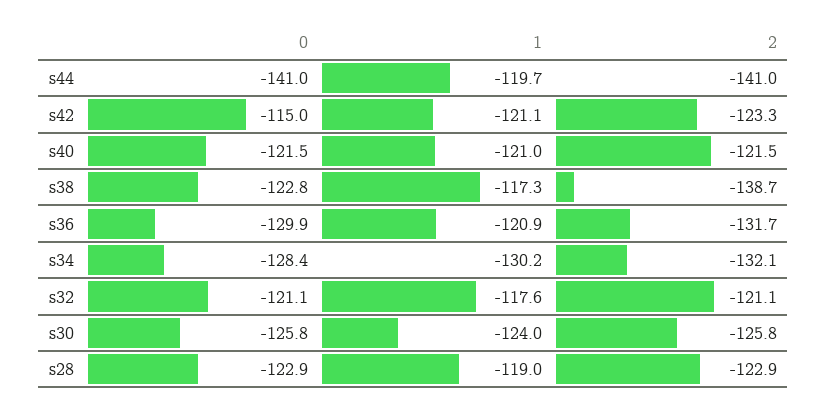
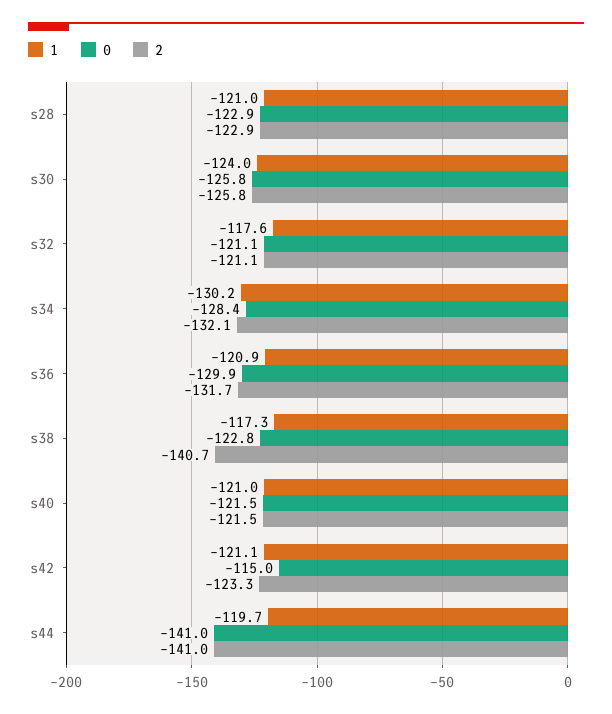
  {
    "0": {
      "s44": -141,
      "s42": -115,
      "s40": -121.5,
      "s38": -122.8,
      "s36": -129.9,
      "s34": -128.4,
      "s32": -121.1,
      "s30": -125.8,
      "s28": -122.9
    },
    "1": {
      "s44": -119.7,
      "s42": -121.1,
      "s40": -121,
      "s38": -117.3,
      "s36": -120.9,
      "s34": -130.2,
      "s32": -117.6,
      "s30": -124,
-     "s28": -119
+     "s28": -121
    },
    "2": {
      "s44": -141,
      "s42": -123.3,
      "s40": -121.5,
-     "s38": -138.7,
+     "s38": -140.7,
      "s36": -131.7,
      "s34": -132.1,
      "s32": -121.1,
      "s30": -125.8,
      "s28": -122.9
    }
  }

